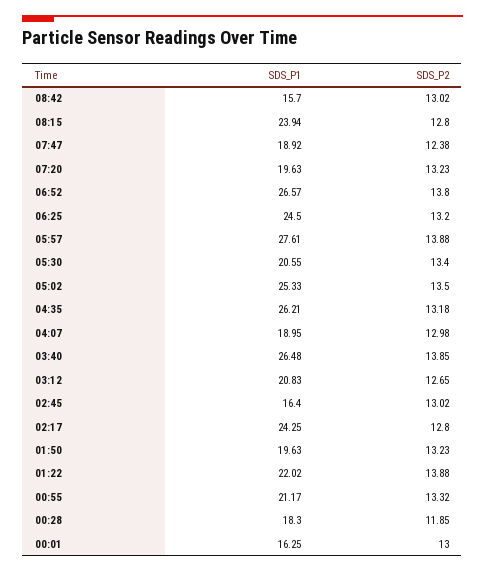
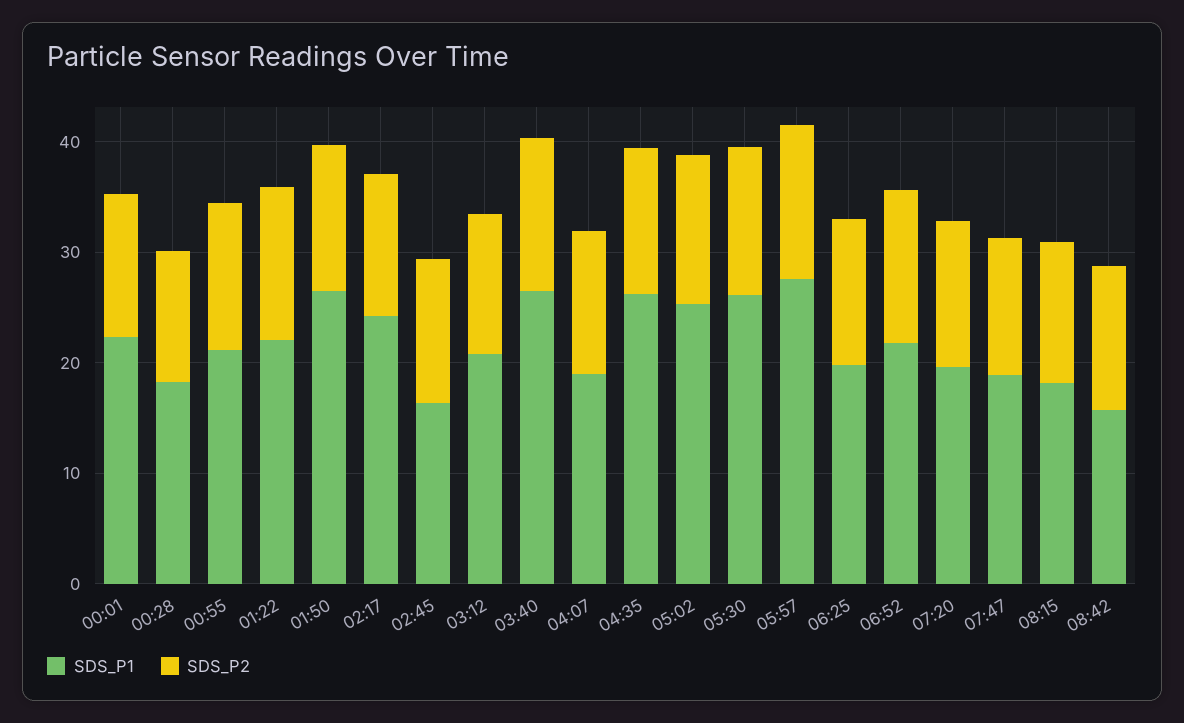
  {
    "SDS_P1": {
      "08:42": 15.7,
-     "08:15": 23.94,
+     "08:15": 18,
      "07:47": 18.92,
      "07:20": 19.63,
-     "06:52": 26.57,
+     "06:52": 22,
-     "06:25": 24.5,
+     "06:25": 20,
      "05:57": 27.61,
-     "05:30": 20.55,
+     "05:30": 26,
      "05:02": 25.33,
      "04:35": 26.21,
      "04:07": 18.95,
      "03:40": 26.48,
      "03:12": 20.83,
      "02:45": 16.4,
      "02:17": 24.25,
-     "01:50": 19.63,
+     "01:50": 26,
      "01:22": 22.02,
      "00:55": 21.17,
      "00:28": 18.3,
-     "00:01": 16.25
+     "00:01": 22
    },
    "SDS_P2": {
      "08:42": 13.02,
      "08:15": 12.8,
      "07:47": 12.38,
      "07:20": 13.23,
      "06:52": 13.8,
      "06:25": 13.2,
      "05:57": 13.88,
      "05:30": 13.4,
      "05:02": 13.5,
      "04:35": 13.18,
      "04:07": 12.98,
      "03:40": 13.85,
      "03:12": 12.65,
      "02:45": 13.02,
      "02:17": 12.8,
      "01:50": 13.23,
      "01:22": 13.88,
      "00:55": 13.32,
      "00:28": 11.85,
      "00:01": 13
    }
  }

